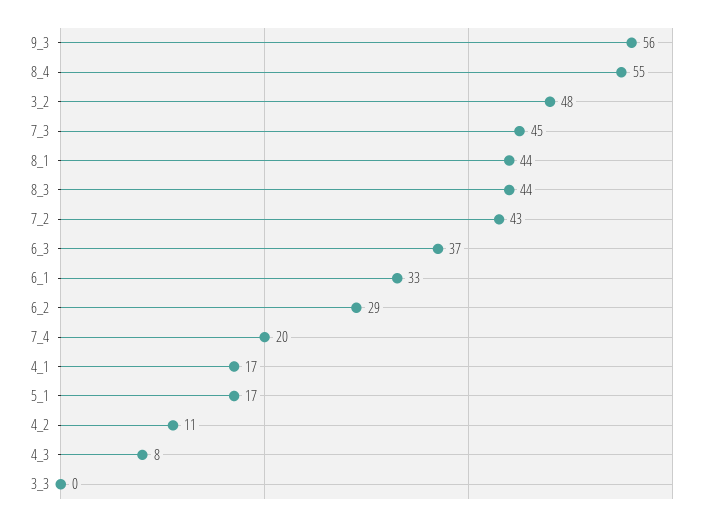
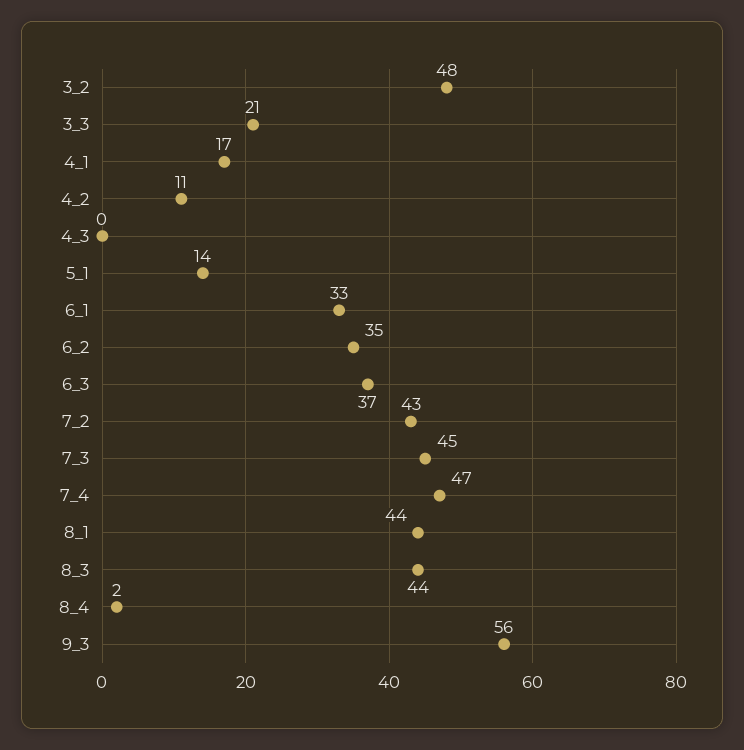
  {
    "9_3": 56,
-   "8_4": 55,
+   "8_4": 2,
    "3_2": 48,
    "7_3": 45,
    "8_1": 44,
    "8_3": 44,
    "7_2": 43,
    "6_3": 37,
    "6_1": 33,
-   "6_2": 29,
+   "6_2": 35,
-   "7_4": 20,
+   "7_4": 47,
    "4_1": 17,
-   "5_1": 17,
+   "5_1": 14,
    "4_2": 11,
-   "4_3": 8,
+   "4_3": 0,
-   "3_3": 0
+   "3_3": 21
  }

